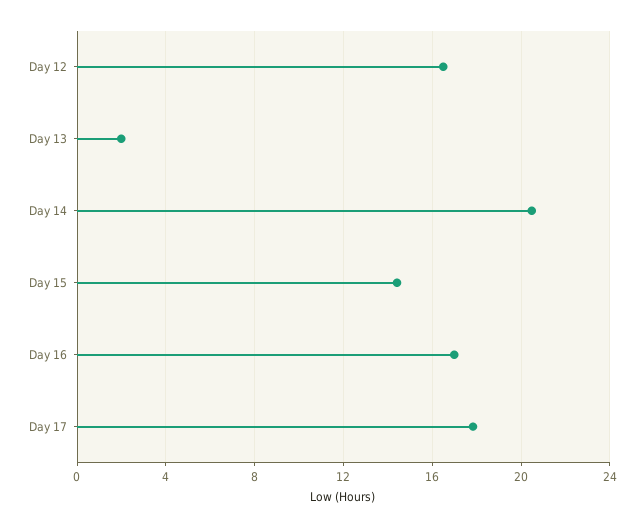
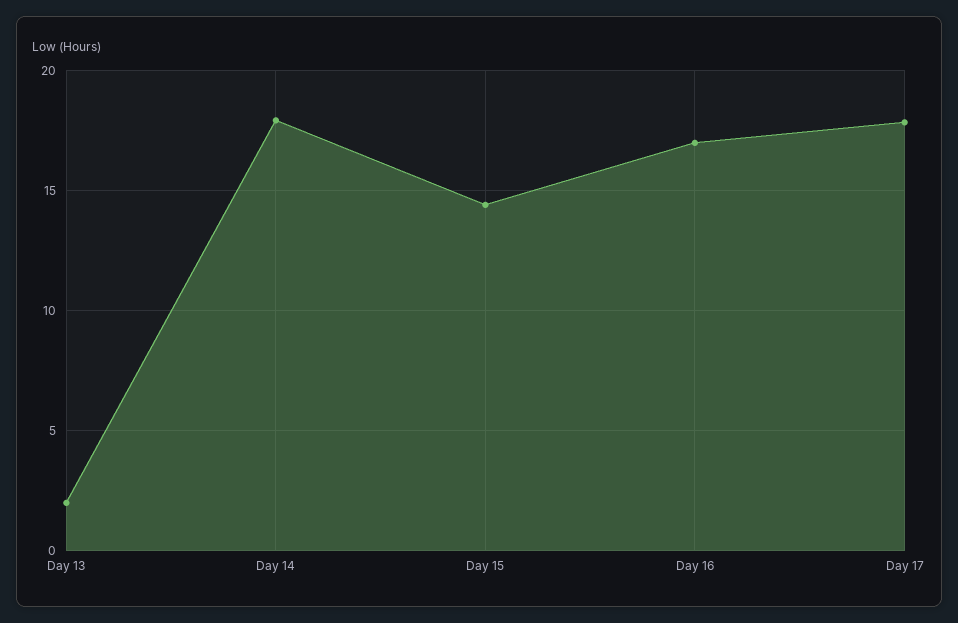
  {
-   "Day 12": 16.5,
    "Day 13": 2,
-   "Day 14": 20.5,
+   "Day 14": 18,
    "Day 15": 14.5,
    "Day 16": 17,
    "Day 17": 18
  }

